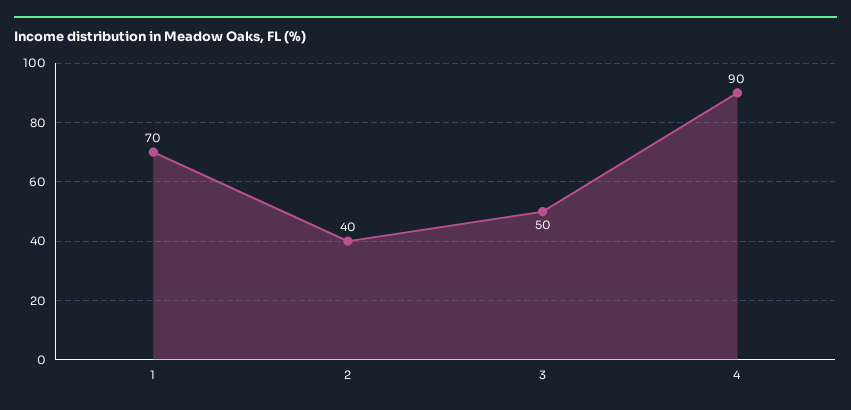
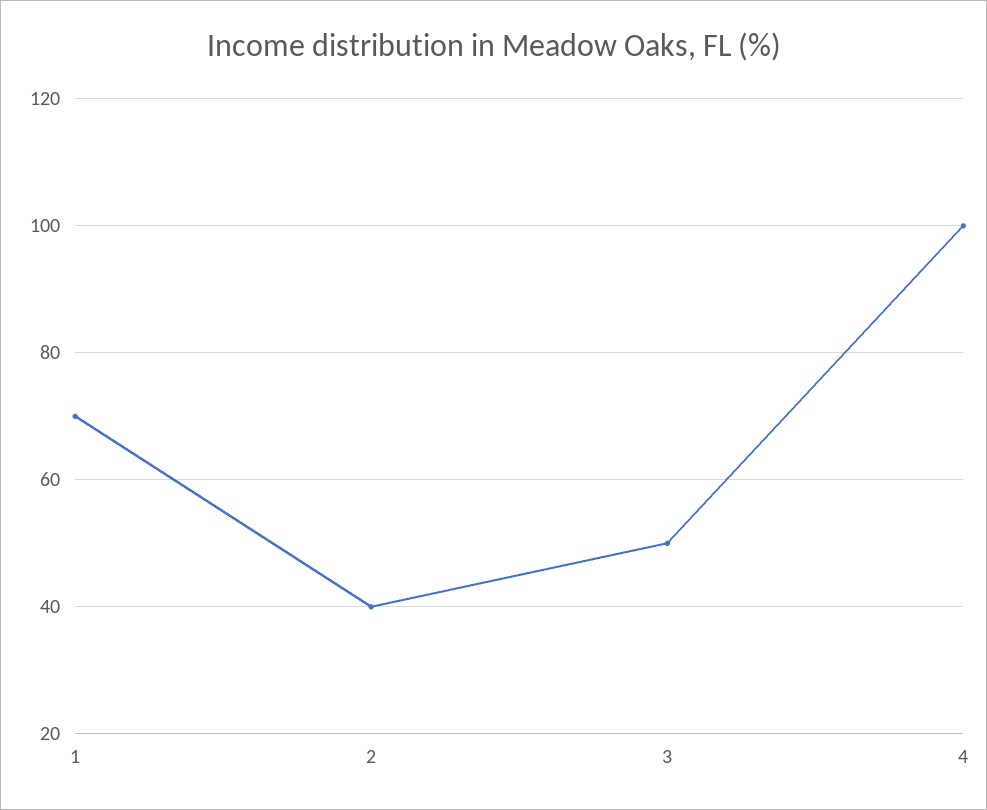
  {
    "1": 70,
    "2": 40,
    "3": 50,
-   "4": 90
+   "4": 100
  }

